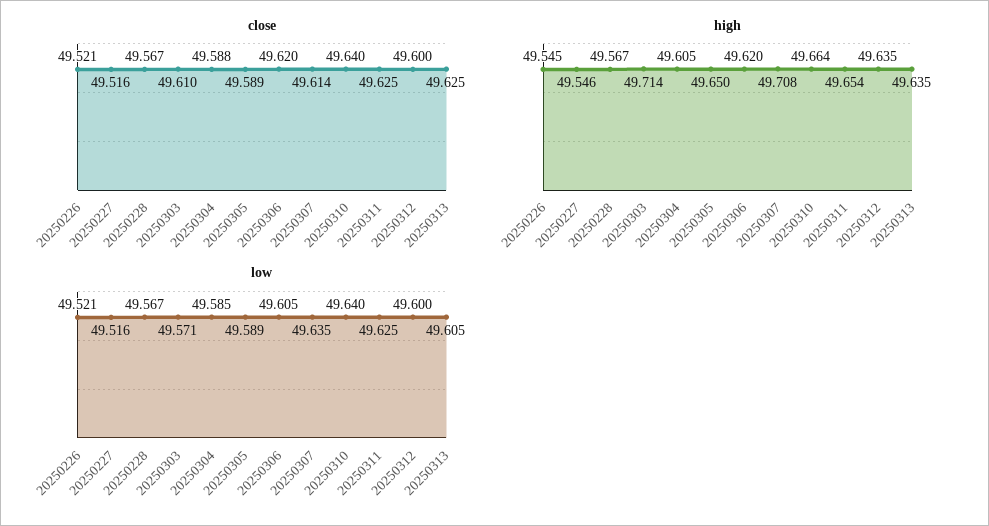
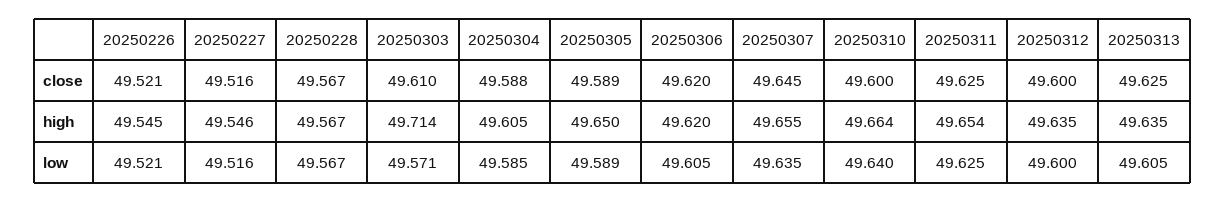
  {
    "close": {
      "20250226": 49.521,
      "20250227": 49.516,
      "20250228": 49.567,
      "20250303": 49.61,
      "20250304": 49.588,
      "20250305": 49.589,
      "20250306": 49.62,
-     "20250307": 49.614,
+     "20250307": 49.645,
-     "20250310": 49.64,
+     "20250310": 49.6,
      "20250311": 49.625,
      "20250312": 49.6,
      "20250313": 49.625
    },
    "high": {
      "20250226": 49.545,
      "20250227": 49.546,
      "20250228": 49.567,
      "20250303": 49.714,
      "20250304": 49.605,
      "20250305": 49.65,
      "20250306": 49.62,
-     "20250307": 49.708,
+     "20250307": 49.655,
      "20250310": 49.664,
      "20250311": 49.654,
      "20250312": 49.635,
      "20250313": 49.635
    },
    "low": {
      "20250226": 49.521,
      "20250227": 49.516,
      "20250228": 49.567,
      "20250303": 49.571,
      "20250304": 49.585,
      "20250305": 49.589,
      "20250306": 49.605,
      "20250307": 49.635,
      "20250310": 49.64,
      "20250311": 49.625,
      "20250312": 49.6,
      "20250313": 49.605
    }
  }

